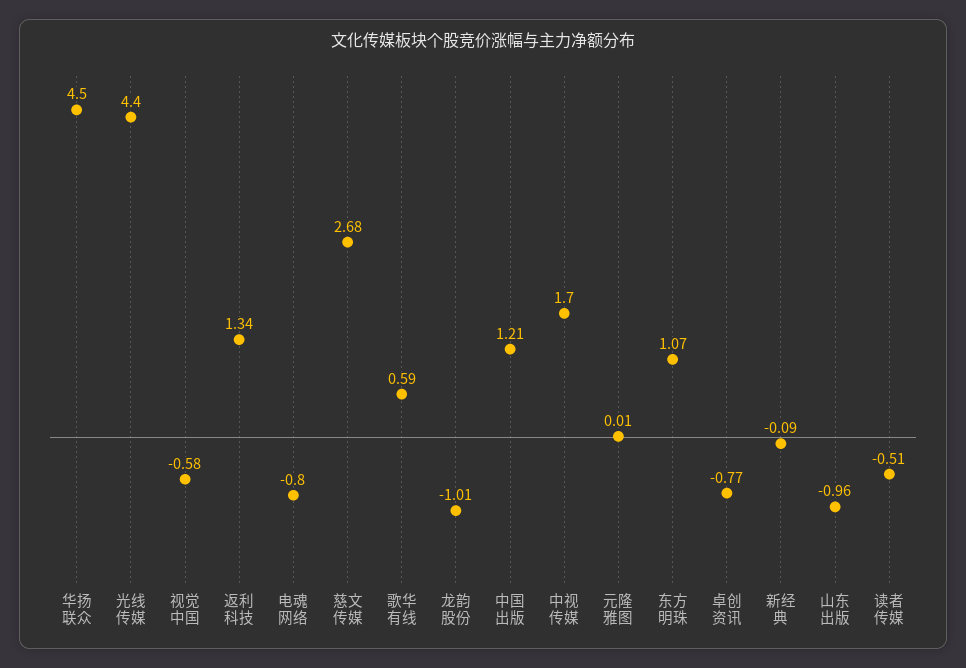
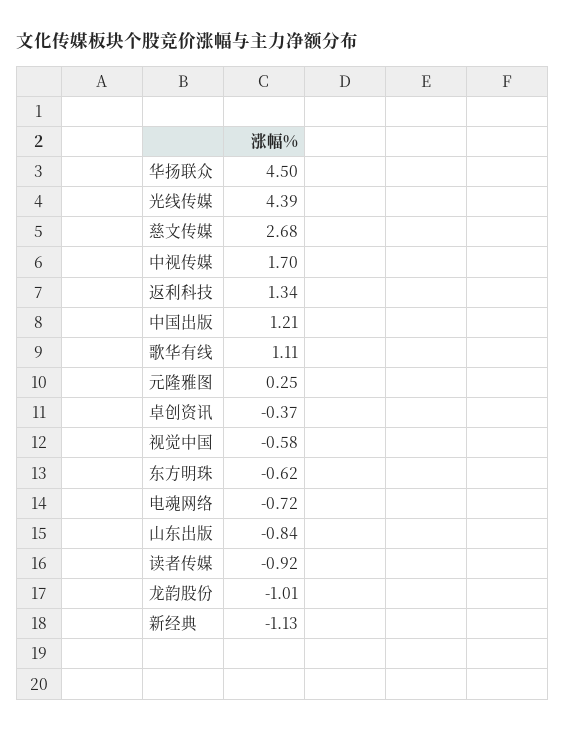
  {
    "华扬联众": 4.5,
-   "光线传媒": 4.4,
+   "光线传媒": 4.39,
    "视觉中国": -0.58,
    "返利科技": 1.34,
-   "电魂网络": -0.8,
+   "电魂网络": -0.72,
    "慈文传媒": 2.68,
-   "歌华有线": 0.59,
+   "歌华有线": 1.11,
    "龙韵股份": -1.01,
    "中国出版": 1.21,
    "中视传媒": 1.7,
-   "元隆雅图": 0.01,
+   "元隆雅图": 0.25,
-   "东方明珠": 1.07,
+   "东方明珠": -0.62,
-   "卓创资讯": -0.77,
+   "卓创资讯": -0.37,
-   "新经典": -0.09,
+   "新经典": -1.13,
-   "山东出版": -0.96,
+   "山东出版": -0.84,
-   "读者传媒": -0.51
+   "读者传媒": -0.92
  }

